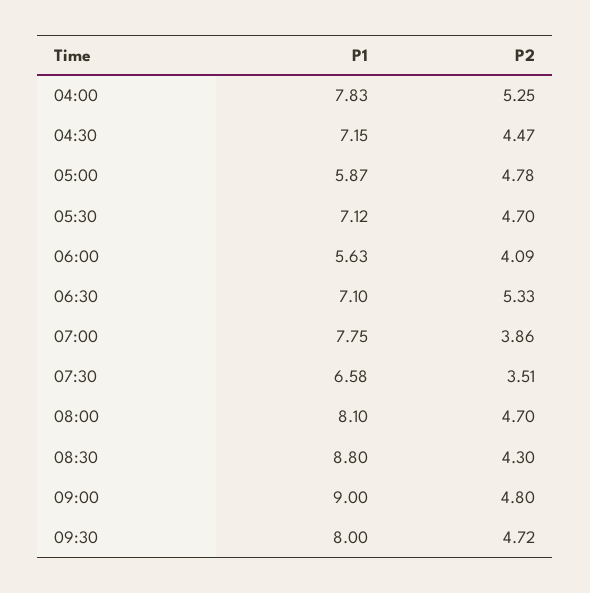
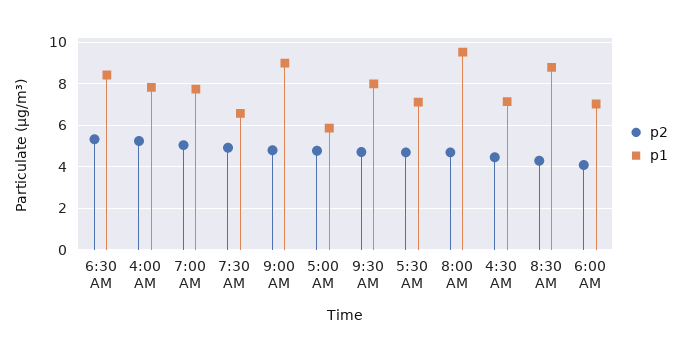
  {
    "P1": {
      "04:00": 7.83,
      "04:30": 7.15,
      "05:00": 5.87,
      "05:30": 7.12,
-     "06:00": 5.63,
+     "06:00": 7,
-     "06:30": 7.1,
+     "06:30": 8.5,
      "07:00": 7.75,
      "07:30": 6.58,
-     "08:00": 8.1,
+     "08:00": 9.5,
      "08:30": 8.8,
      "09:00": 9,
      "09:30": 8
    },
    "P2": {
      "04:00": 5.25,
      "04:30": 4.47,
      "05:00": 4.78,
      "05:30": 4.7,
      "06:00": 4.09,
      "06:30": 5.33,
-     "07:00": 3.86,
+     "07:00": 5,
-     "07:30": 3.51,
+     "07:30": 5,
      "08:00": 4.7,
      "08:30": 4.3,
      "09:00": 4.8,
      "09:30": 4.72
    }
  }

